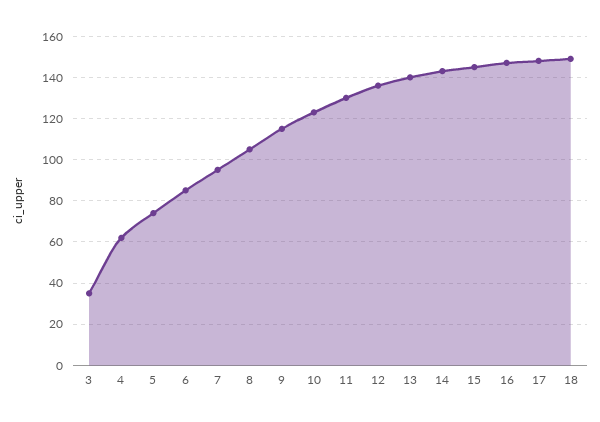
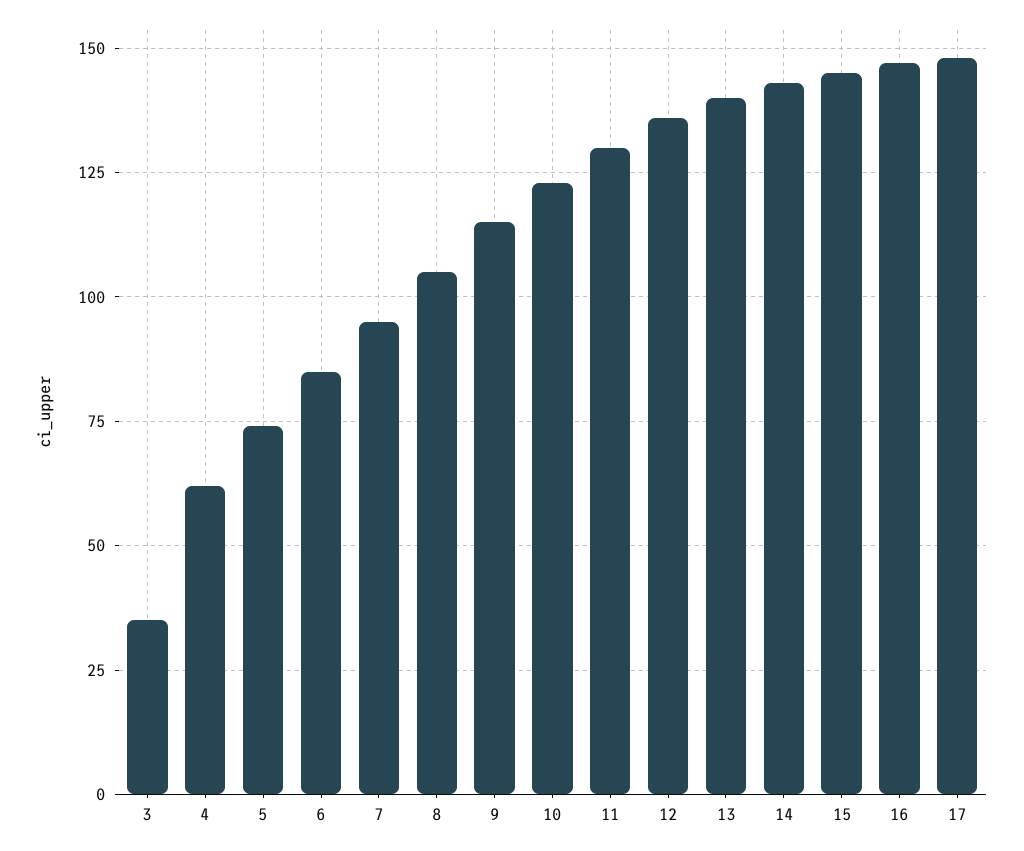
  {
    "3": 35,
    "4": 60,
    "5": 75,
    "6": 85,
    "7": 95,
    "8": 105,
    "9": 115,
    "10": 125,
    "11": 130,
    "12": 135,
    "13": 140,
    "14": 145,
    "15": 145,
    "16": 145,
-   "17": 150,
+   "17": 150
-   "18": 150
  }

